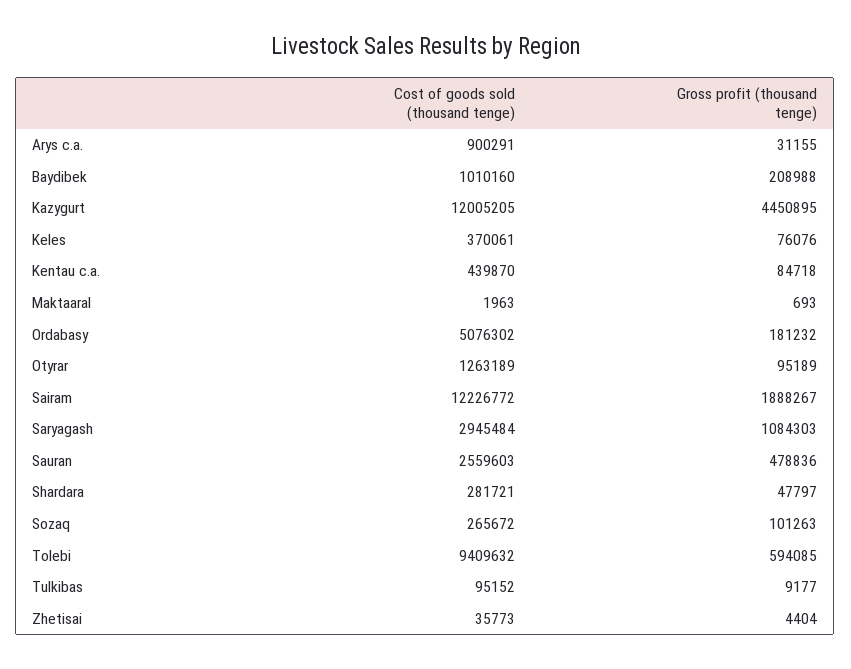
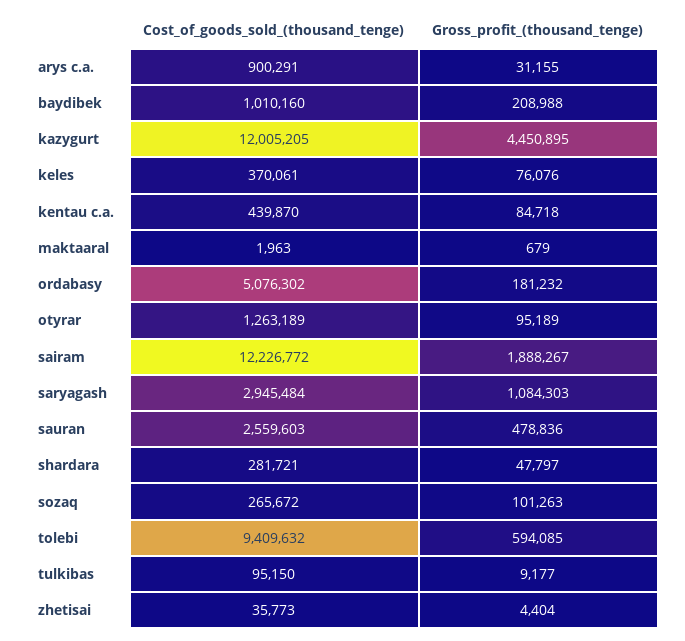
  {
    "Cost of goods sold (thousand tenge)": {
      "Arys c.a.": 900291,
      "Baydibek": 1010160,
      "Kazygurt": 12005205,
      "Keles": 370061,
      "Kentau c.a.": 439870,
      "Maktaaral": 1963,
      "Ordabasy": 5076302,
      "Otyrar": 1263189,
      "Sairam": 12226772,
      "Saryagash": 2945484,
      "Sauran": 2559603,
      "Shardara": 281721,
      "Sozaq": 265672,
      "Tolebi": 9409632,
-     "Tulkibas": 95152,
+     "Tulkibas": 95150,
      "Zhetisai": 35773
    },
    "Gross profit (thousand tenge)": {
      "Arys c.a.": 31155,
      "Baydibek": 208988,
      "Kazygurt": 4450895,
      "Keles": 76076,
      "Kentau c.a.": 84718,
-     "Maktaaral": 693,
+     "Maktaaral": 679,
      "Ordabasy": 181232,
      "Otyrar": 95189,
      "Sairam": 1888267,
      "Saryagash": 1084303,
      "Sauran": 478836,
      "Shardara": 47797,
      "Sozaq": 101263,
      "Tolebi": 594085,
      "Tulkibas": 9177,
      "Zhetisai": 4404
    }
  }

